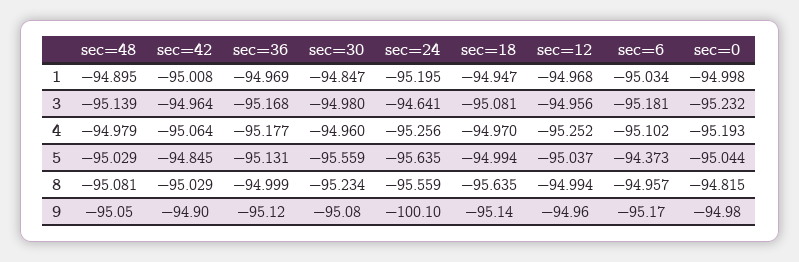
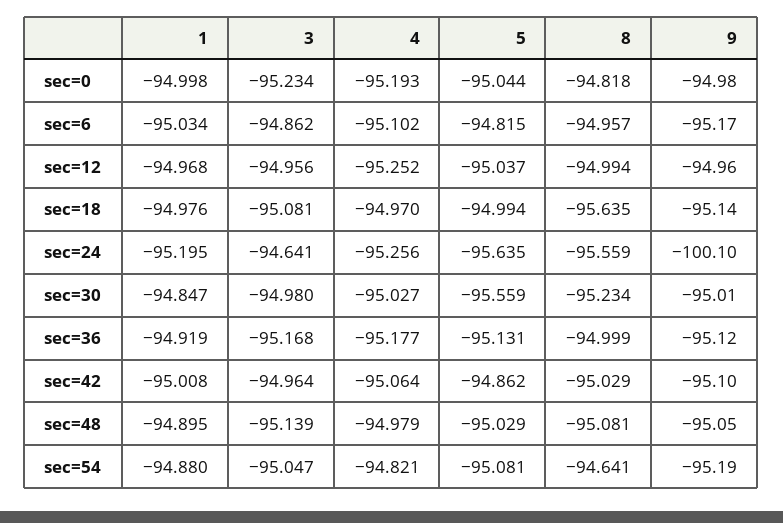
  {
    "sec=48": {
      "1": -94.895,
      "3": -95.139,
      "4": -94.979,
      "5": -95.029,
      "8": -95.081,
      "9": -95.05
    },
    "sec=42": {
      "1": -95.008,
      "3": -94.964,
      "4": -95.064,
-     "5": -94.845,
+     "5": -94.862,
      "8": -95.029,
-     "9": -94.9
+     "9": -95.1
    },
    "sec=36": {
-     "1": -94.969,
+     "1": -94.919,
      "3": -95.168,
      "4": -95.177,
      "5": -95.131,
      "8": -94.999,
      "9": -95.12
    },
    "sec=30": {
      "1": -94.847,
      "3": -94.98,
-     "4": -94.96,
+     "4": -95.027,
      "5": -95.559,
      "8": -95.234,
-     "9": -95.08
+     "9": -95.01
    },
    "sec=24": {
      "1": -95.195,
      "3": -94.641,
      "4": -95.256,
      "5": -95.635,
      "8": -95.559,
      "9": -100.1
    },
    "sec=18": {
-     "1": -94.947,
+     "1": -94.976,
      "3": -95.081,
      "4": -94.97,
      "5": -94.994,
      "8": -95.635,
      "9": -95.14
    },
    "sec=12": {
      "1": -94.968,
      "3": -94.956,
      "4": -95.252,
      "5": -95.037,
      "8": -94.994,
      "9": -94.96
    },
    "sec=6": {
      "1": -95.034,
-     "3": -95.181,
+     "3": -94.862,
      "4": -95.102,
-     "5": -94.373,
+     "5": -94.815,
      "8": -94.957,
      "9": -95.17
    },
    "sec=0": {
      "1": -94.998,
-     "3": -95.232,
+     "3": -95.234,
      "4": -95.193,
      "5": -95.044,
-     "8": -94.815,
+     "8": -94.818,
      "9": -94.98
-   }
+   },
+   "sec=54": {
+     "1": -94.88,
+     "3": -95.047,
+     "4": -94.821,
+     "5": -95.081,
+     "8": -94.641,
+     "9": -95.19
+   }
  }

